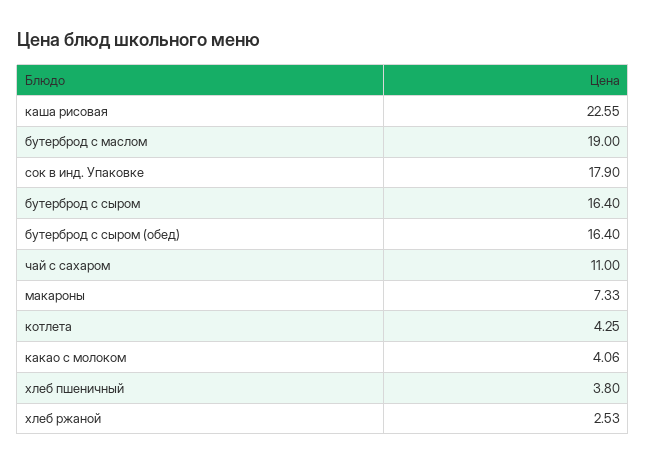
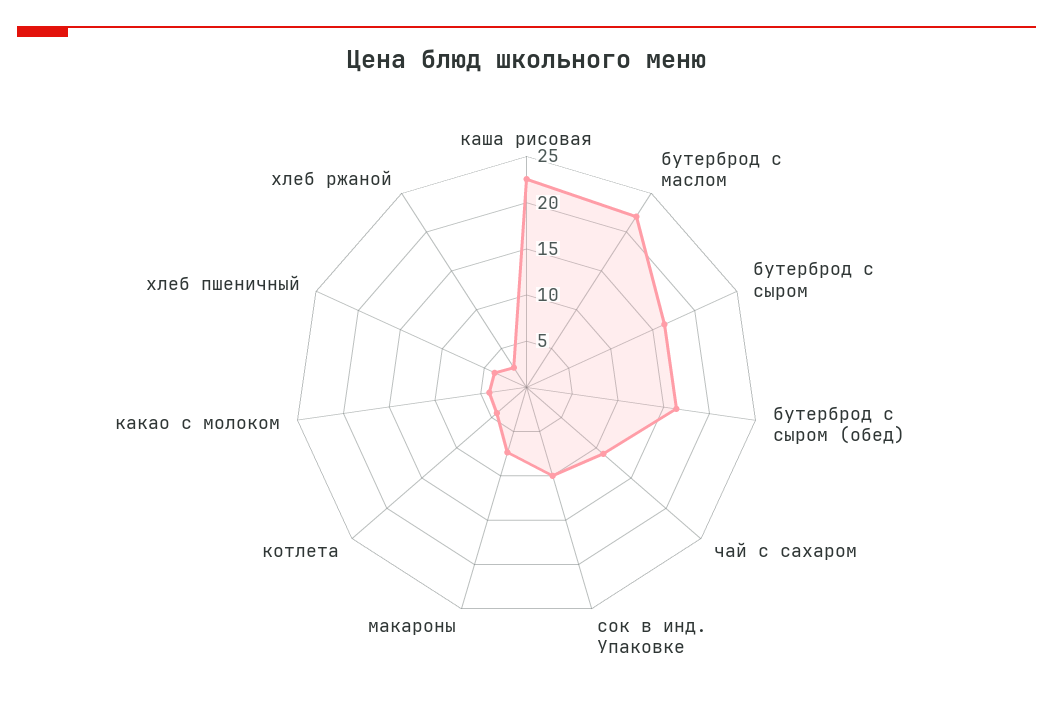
  {
    "каша рисовая": 22.55,
-   "бутерброд с маслом": 19,
+   "бутерброд с маслом": 22,
-   "сок в инд. Упаковке": 17.9,
+   "сок в инд. Упаковке": 10,
    "бутерброд с сыром": 16.4,
    "бутерброд с сыром (обед)": 16.4,
    "чай с сахаром": 11,
    "макароны": 7.33,
    "котлета": 4.25,
    "какао с молоком": 4.06,
    "хлеб пшеничный": 3.8,
    "хлеб ржаной": 2.53
  }

